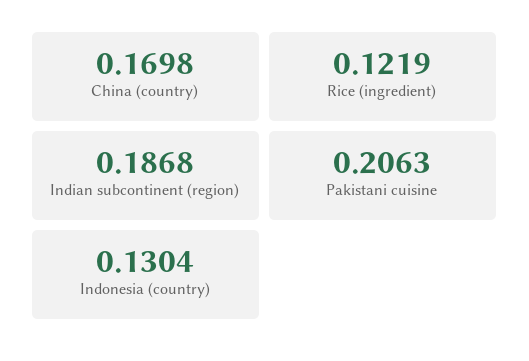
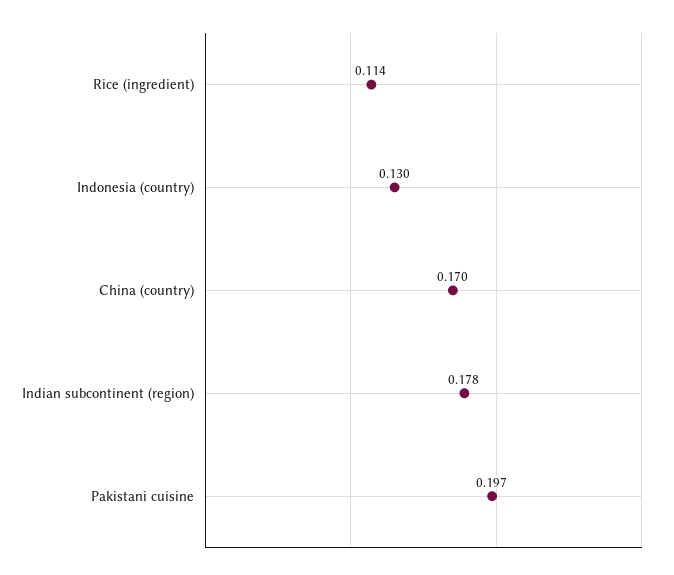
  {
    "China (country)": 0.1698,
-   "Rice (ingredient)": 0.1219,
+   "Rice (ingredient)": 0.114,
-   "Indian subcontinent (region)": 0.1868,
+   "Indian subcontinent (region)": 0.178,
-   "Pakistani cuisine": 0.2063,
+   "Pakistani cuisine": 0.197,
    "Indonesia (country)": 0.1304
  }

